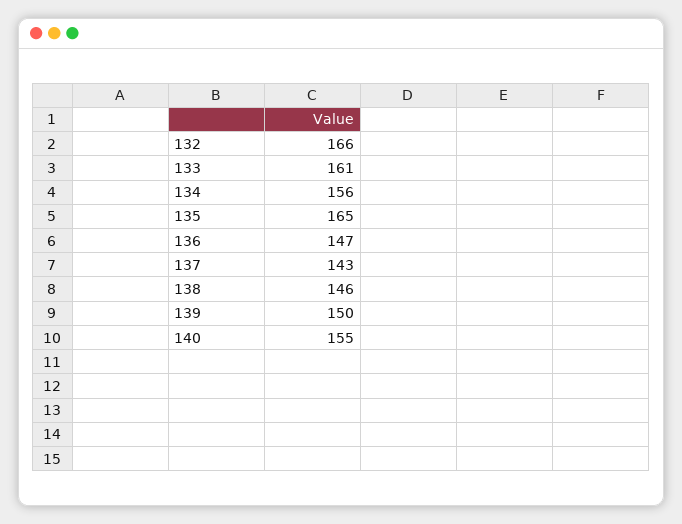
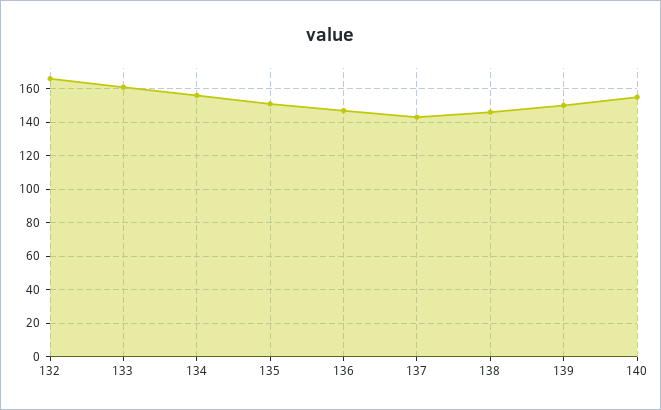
  {
    "132": 166,
    "133": 161,
    "134": 156,
-   "135": 165,
+   "135": 150,
    "136": 147,
    "137": 143,
    "138": 146,
    "139": 150,
    "140": 155
  }

